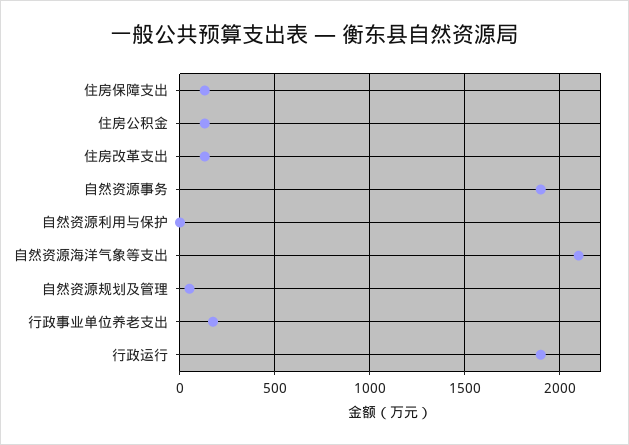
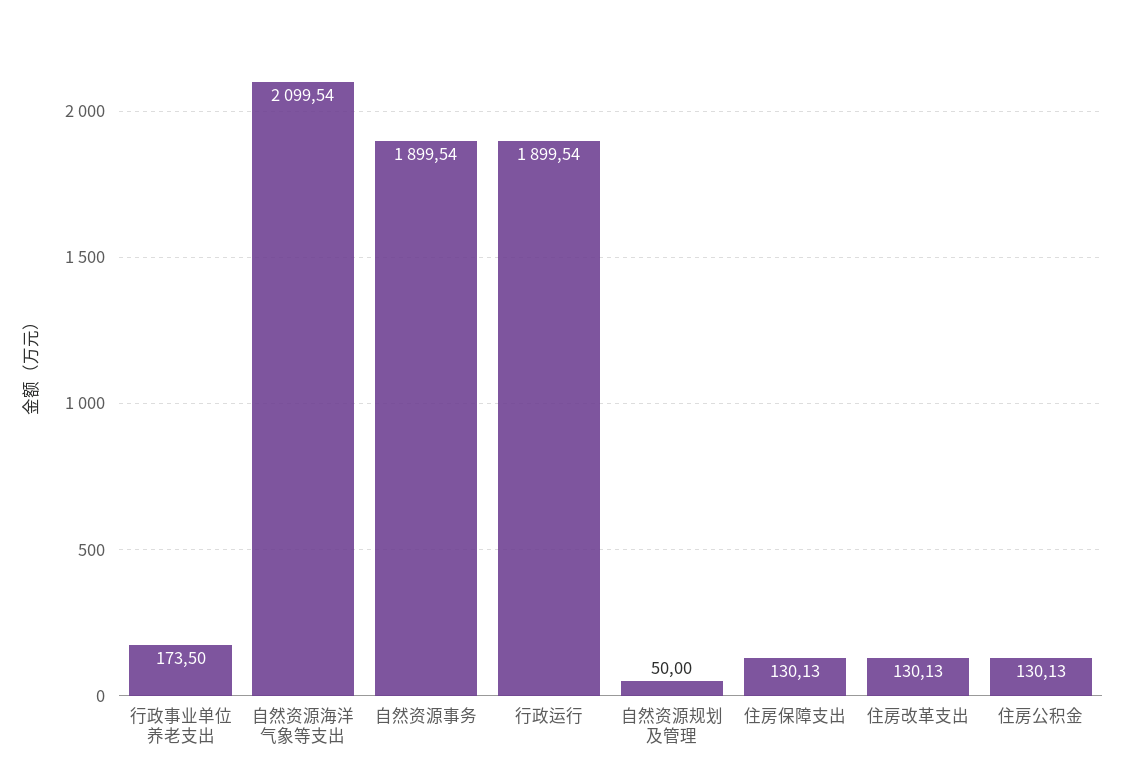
  {
    "住房保障支出": 130.13,
    "住房公积金": 130.13,
    "住房改革支出": 130.13,
    "自然资源事务": 1899.54,
-   "自然资源利用与保护": 0,
    "自然资源海洋气象等支出": 2099.54,
    "自然资源规划及管理": 50,
    "行政事业单位养老支出": 173.5,
    "行政运行": 1899.54
  }

